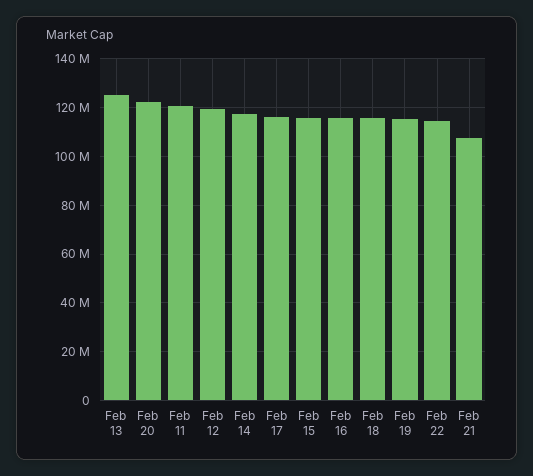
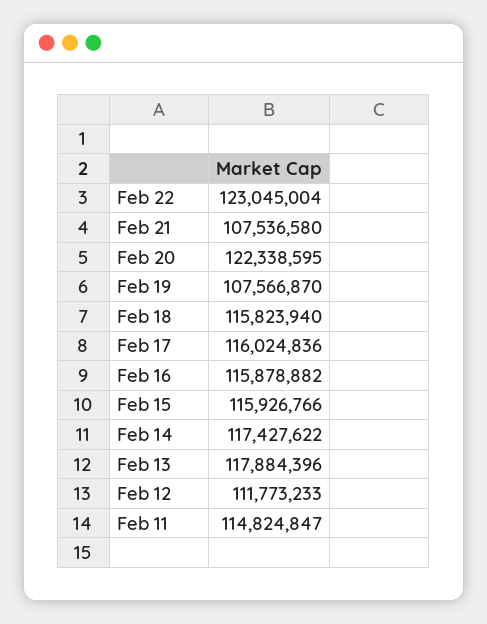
  {
-   "Feb 13": 125000000,
+   "Feb 13": 117884396,
    "Feb 20": 122338595,
-   "Feb 11": 120000000,
+   "Feb 11": 114824847,
-   "Feb 12": 120000000,
+   "Feb 12": 111773233,
    "Feb 14": 117427622,
    "Feb 17": 116024836,
    "Feb 15": 115926766,
    "Feb 16": 115878882,
    "Feb 18": 115823940,
-   "Feb 19": 115000000,
+   "Feb 19": 107566870,
-   "Feb 22": 115000000,
+   "Feb 22": 123045004,
    "Feb 21": 107536580
  }

